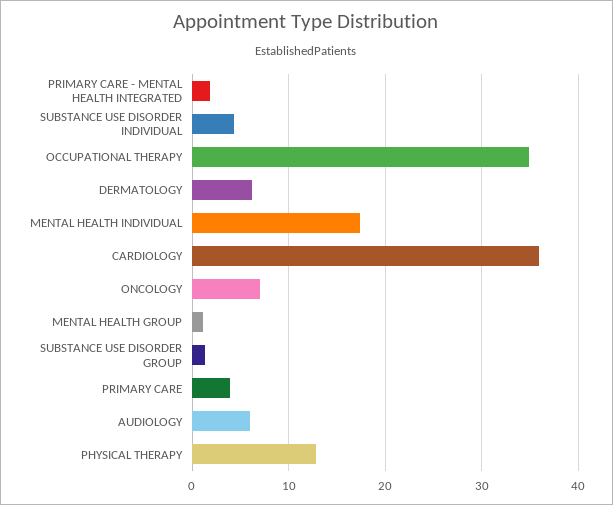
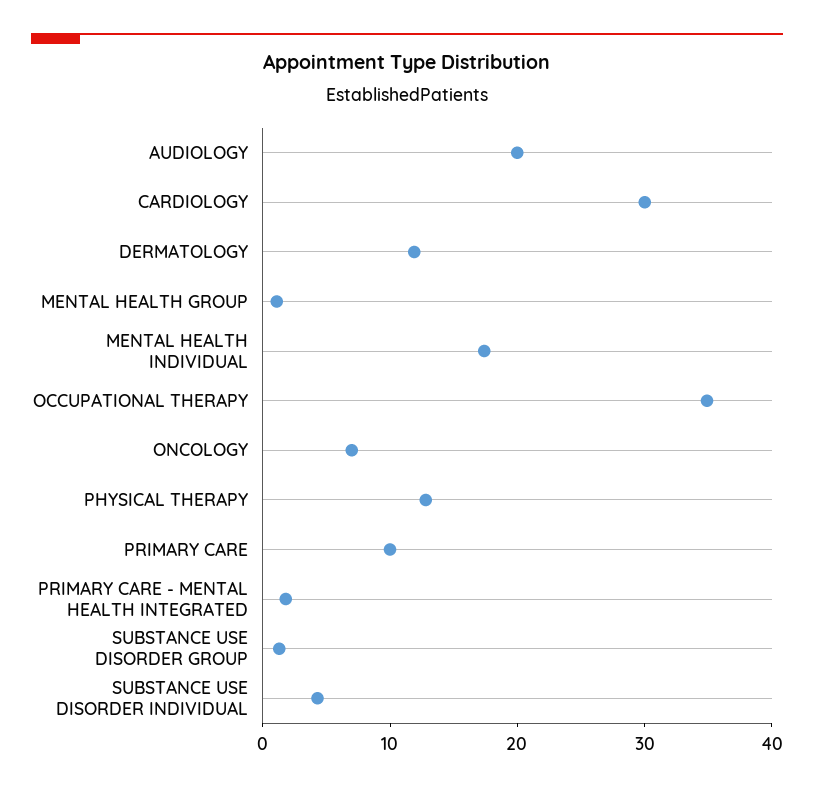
  {
    "PRIMARY CARE - MENTAL HEALTH INTEGRATED": 2,
    "SUBSTANCE USE DISORDER INDIVIDUAL": 4,
    "OCCUPATIONAL THERAPY": 35,
-   "DERMATOLOGY": 6,
+   "DERMATOLOGY": 12,
    "MENTAL HEALTH INDIVIDUAL": 17,
-   "CARDIOLOGY": 36,
+   "CARDIOLOGY": 30,
    "ONCOLOGY": 7,
    "MENTAL HEALTH GROUP": 1,
    "SUBSTANCE USE DISORDER GROUP": 1,
-   "PRIMARY CARE": 4,
+   "PRIMARY CARE": 10,
-   "AUDIOLOGY": 6,
+   "AUDIOLOGY": 20,
    "PHYSICAL THERAPY": 13
  }

